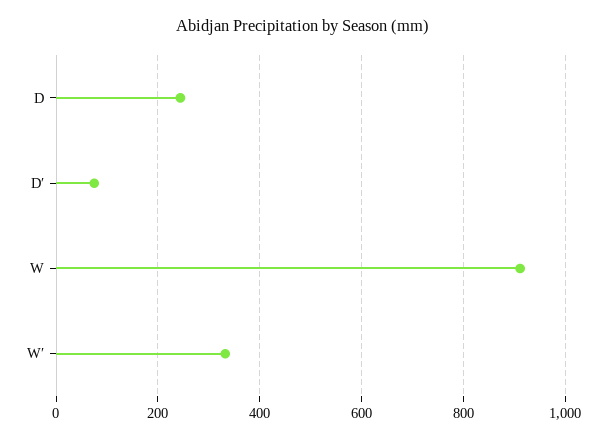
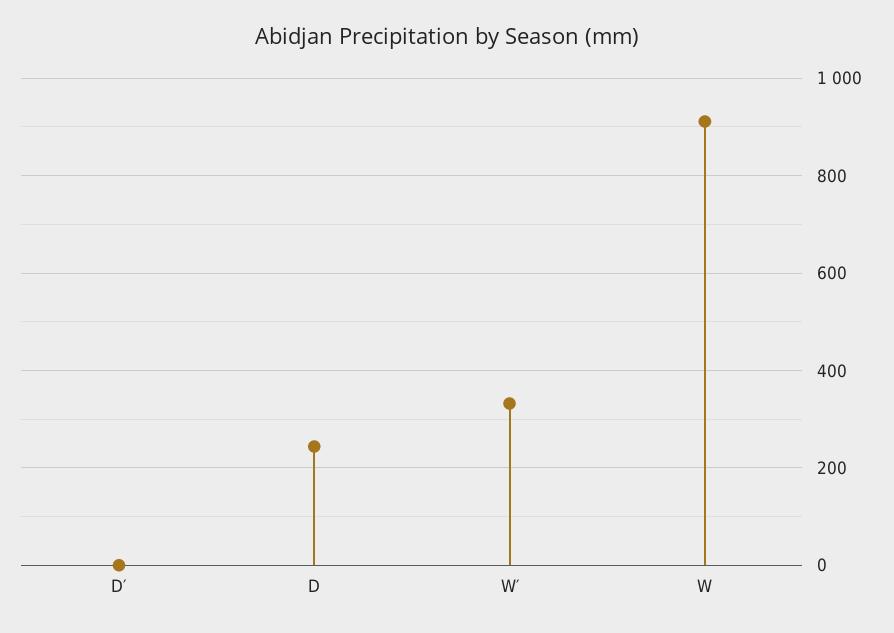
  {
    "D": 240,
-   "D′": 80,
+   "D′": 0,
    "W": 920,
    "W′": 340
  }

